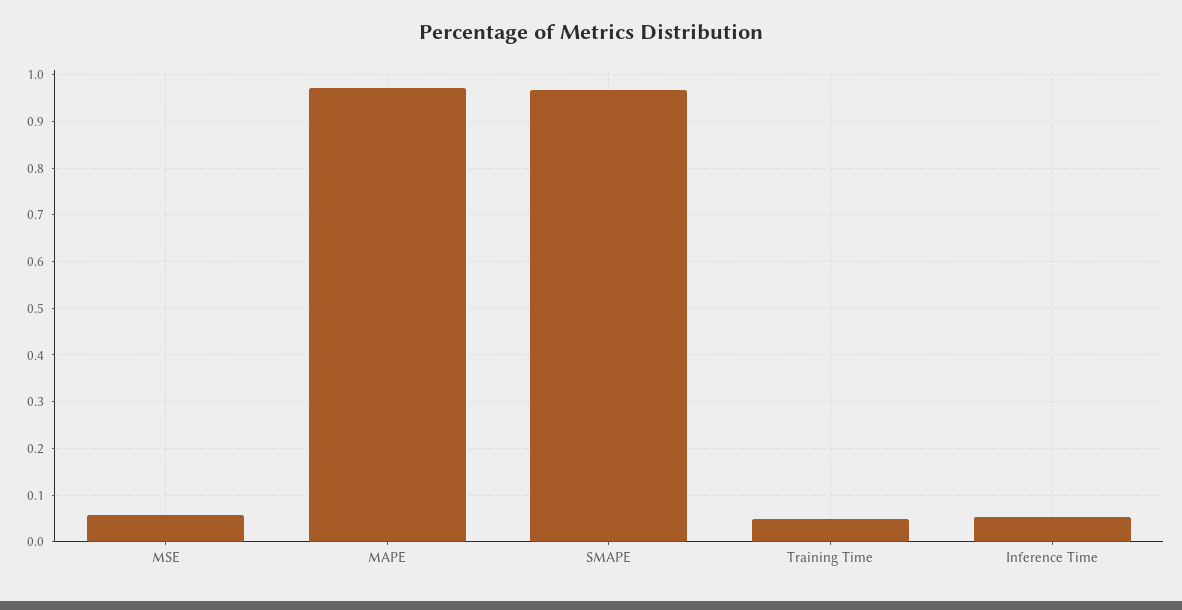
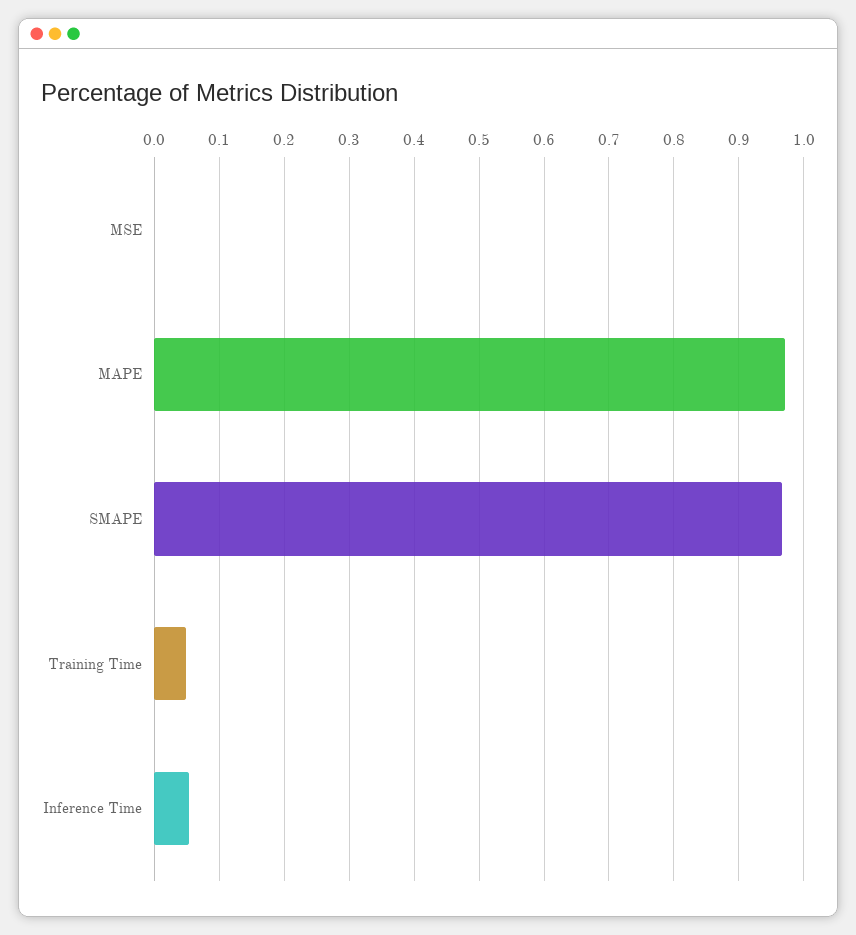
  {
-   "MSE": 0.06,
+   "MSE": 0,
    "MAPE": 0.97,
    "SMAPE": 0.97,
    "Training Time": 0.05,
    "Inference Time": 0.05
  }

